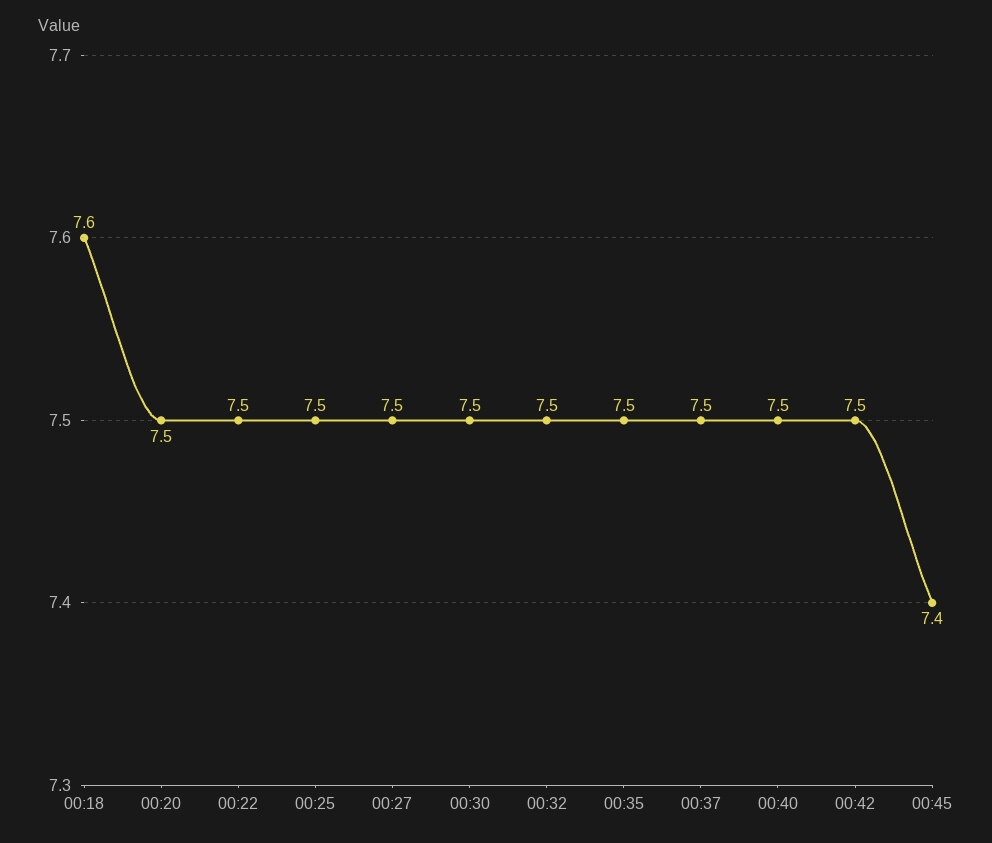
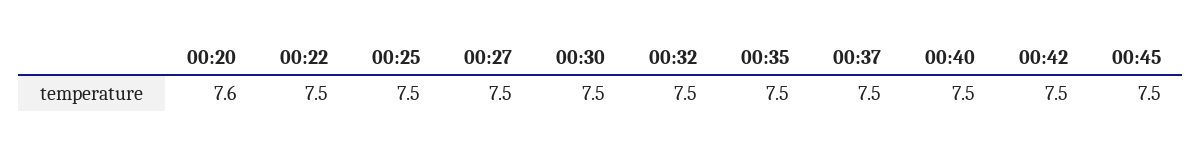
  {
-   "00:18": 7.6,
-   "00:20": 7.5,
+   "00:20": 7.6,
    "00:22": 7.5,
    "00:25": 7.5,
    "00:27": 7.5,
    "00:30": 7.5,
    "00:32": 7.5,
    "00:35": 7.5,
    "00:37": 7.5,
    "00:40": 7.5,
    "00:42": 7.5,
-   "00:45": 7.4
+   "00:45": 7.5
  }

